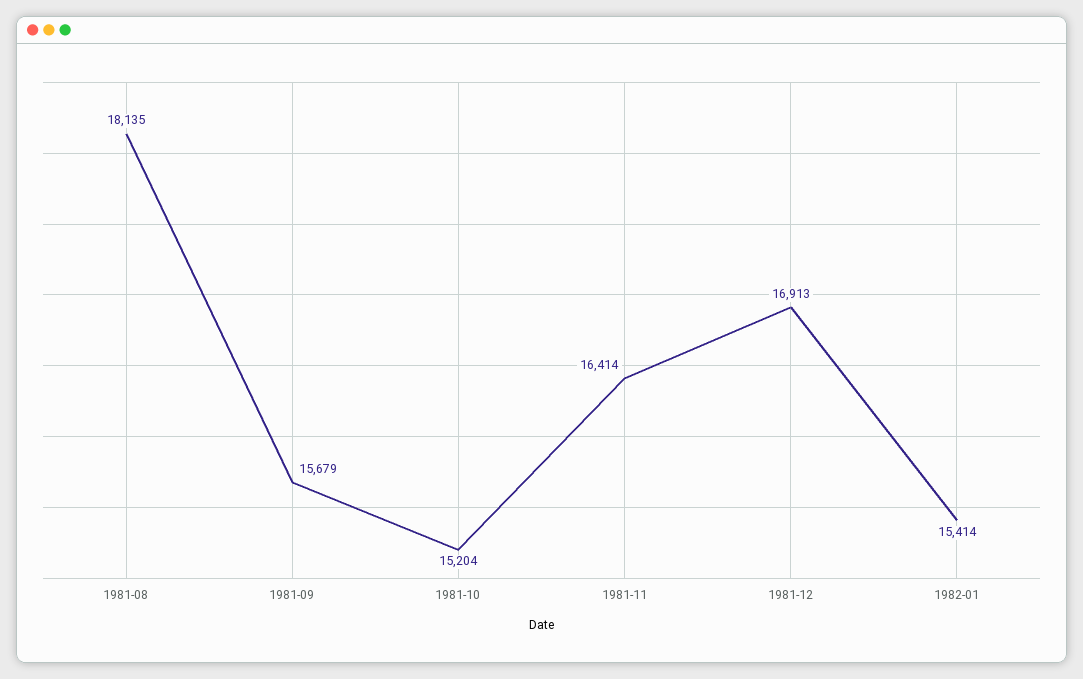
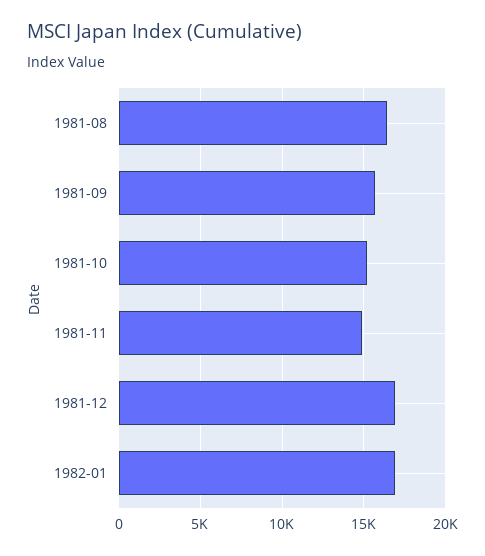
  {
-   "1981-08": 18135,
+   "1981-08": 16500,
    "1981-09": 15679,
    "1981-10": 15204,
-   "1981-11": 16414,
+   "1981-11": 15000,
    "1981-12": 16913,
-   "1982-01": 15414
+   "1982-01": 17000
  }

